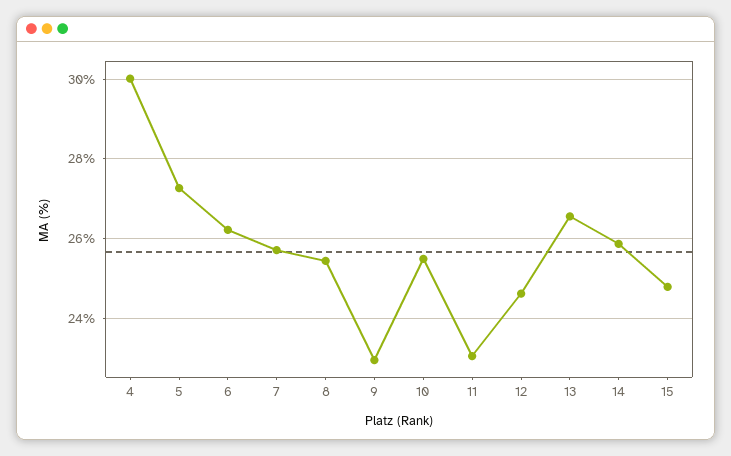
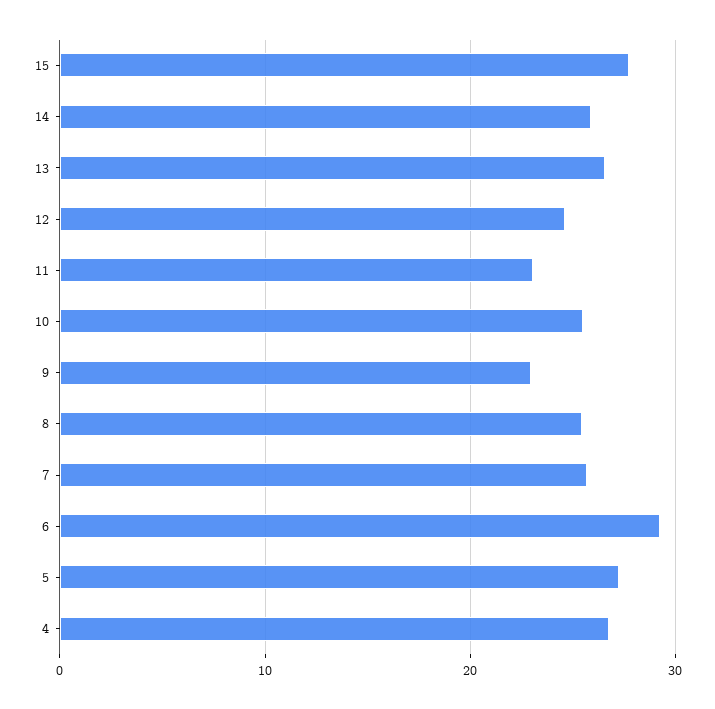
  {
-   "4": 30,
+   "4": 27,
    "5": 27.2,
-   "6": 26.2,
+   "6": 29,
    "7": 25.8,
    "8": 25.4,
    "9": 23,
    "10": 25.4,
    "11": 23,
    "12": 24.6,
    "13": 26.6,
    "14": 25.8,
-   "15": 24.8
+   "15": 28
  }

